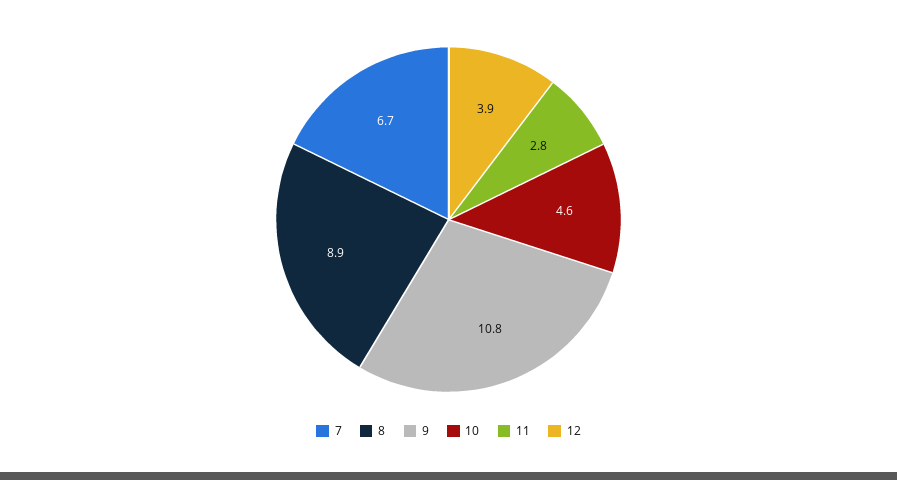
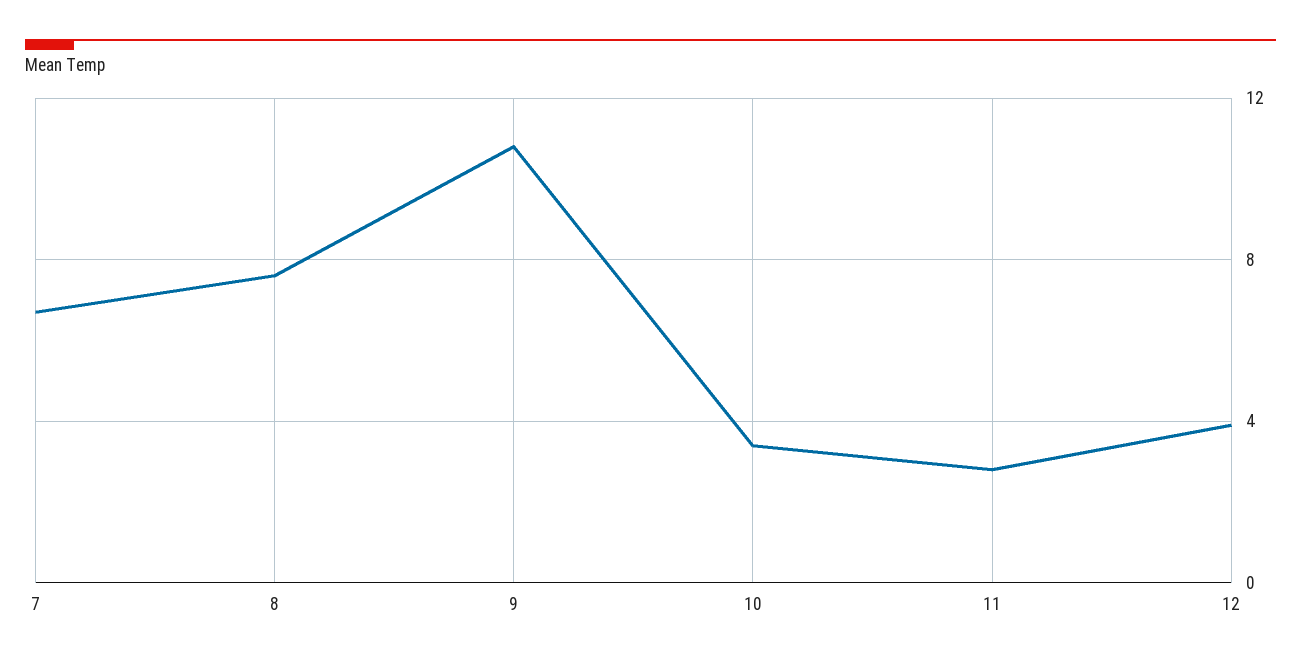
  {
    "7": 6.7,
-   "8": 8.9,
+   "8": 7.5,
    "9": 10.8,
-   "10": 4.6,
+   "10": 3.5,
    "11": 2.8,
    "12": 3.9
  }

